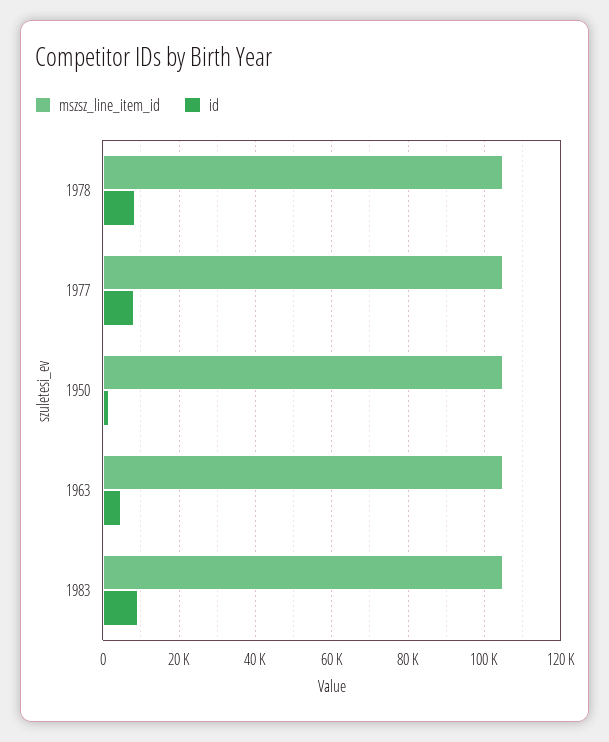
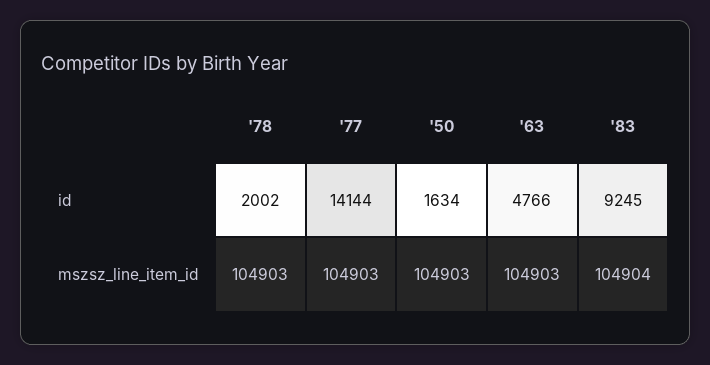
  {
    "mszsz_line_item_id": {
      "1978": 104903,
      "1977": 104903,
      "1950": 104903,
      "1963": 104903,
      "1983": 104904
    },
    "id": {
-     "1978": 8000,
+     "1978": 2002,
-     "1977": 8000,
+     "1977": 14144,
      "1950": 1634,
      "1963": 4766,
      "1983": 9245
    }
  }

